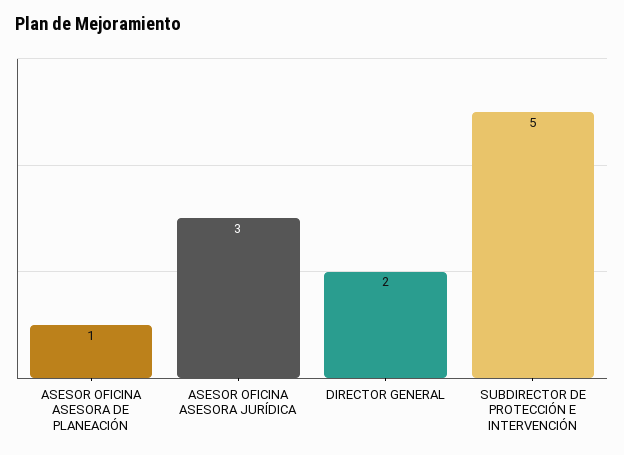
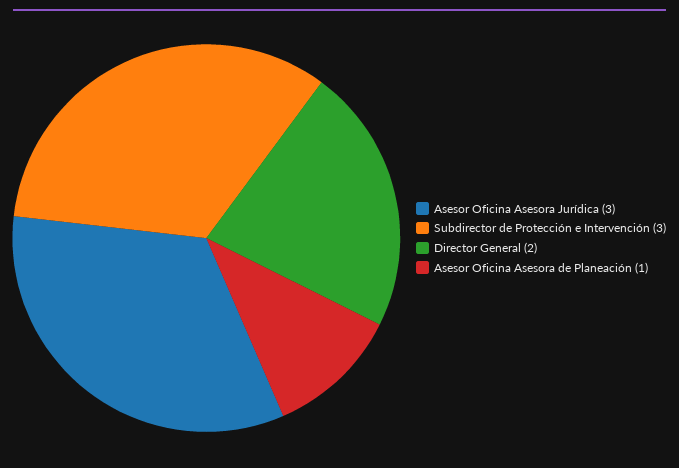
  {
    "ASESOR OFICINA ASESORA DE PLANEACIÓN": 1,
    "ASESOR OFICINA ASESORA JURÍDICA": 3,
    "DIRECTOR GENERAL": 2,
-   "SUBDIRECTOR DE PROTECCIÓN E INTERVENCIÓN": 5
+   "SUBDIRECTOR DE PROTECCIÓN E INTERVENCIÓN": 3
  }

